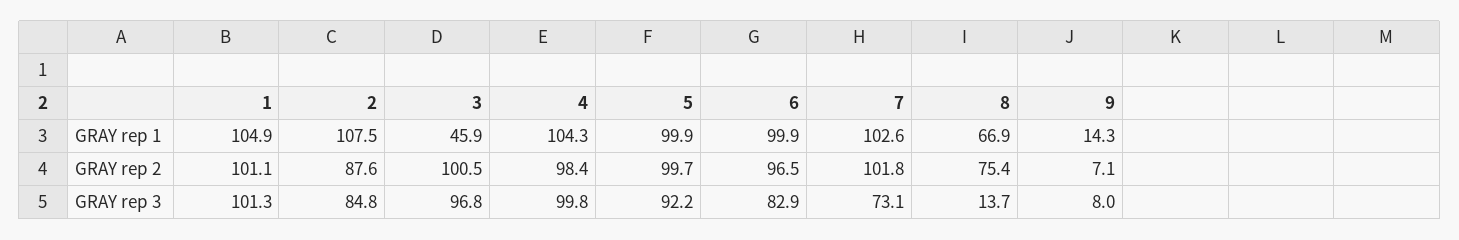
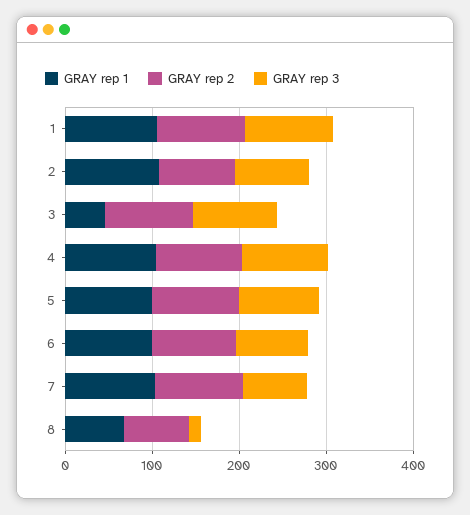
  {
    "GRAY rep 1": {
      "1": 104.9,
      "2": 107.5,
      "3": 45.9,
      "4": 104.3,
      "5": 99.9,
      "6": 99.9,
      "7": 102.6,
-     "8": 66.9,
+     "8": 66.9
-     "9": 14.3
    },
    "GRAY rep 2": {
      "1": 101.1,
      "2": 87.6,
      "3": 100.5,
      "4": 98.4,
      "5": 99.7,
      "6": 96.5,
      "7": 101.8,
-     "8": 75.4,
+     "8": 75.4
-     "9": 7.1
    },
    "GRAY rep 3": {
      "1": 101.3,
      "2": 84.8,
      "3": 96.8,
      "4": 99.8,
      "5": 92.2,
      "6": 82.9,
      "7": 73.1,
-     "8": 13.7,
+     "8": 13.7
-     "9": 8
    }
  }

